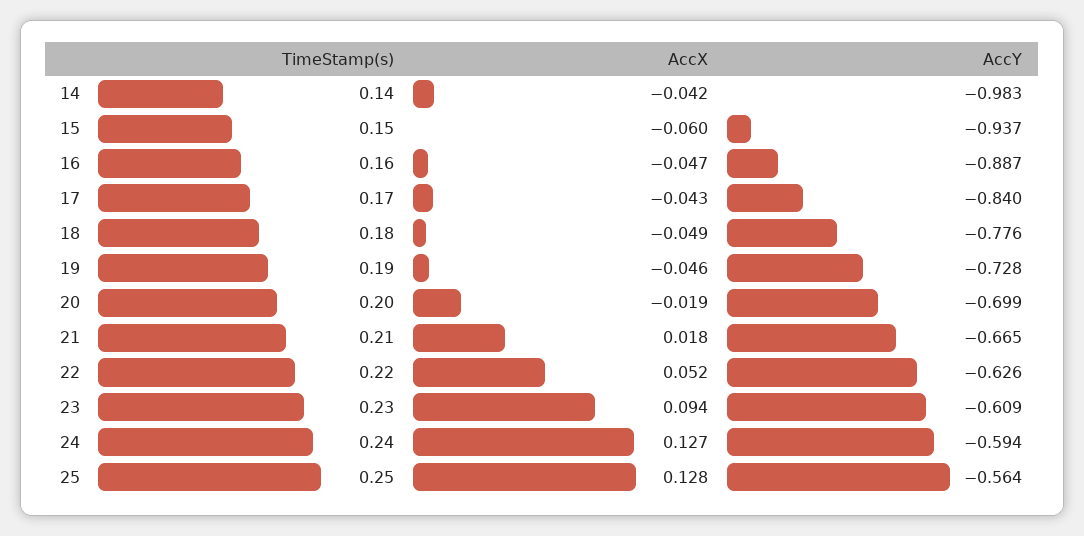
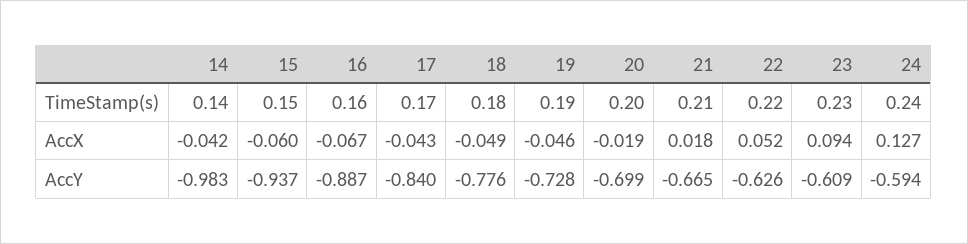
  {
    "TimeStamp(s)": {
      "14": 0.14,
      "15": 0.15,
      "16": 0.16,
      "17": 0.17,
      "18": 0.18,
      "19": 0.19,
      "20": 0.2,
      "21": 0.21,
      "22": 0.22,
      "23": 0.23,
-     "24": 0.24,
+     "24": 0.24
-     "25": 0.25
    },
    "AccX": {
      "14": -0.042,
      "15": -0.06,
-     "16": -0.047,
+     "16": -0.067,
      "17": -0.043,
      "18": -0.049,
      "19": -0.046,
      "20": -0.019,
      "21": 0.018,
      "22": 0.052,
      "23": 0.094,
-     "24": 0.127,
+     "24": 0.127
-     "25": 0.128
    },
    "AccY": {
      "14": -0.983,
      "15": -0.937,
      "16": -0.887,
      "17": -0.84,
      "18": -0.776,
      "19": -0.728,
      "20": -0.699,
      "21": -0.665,
      "22": -0.626,
      "23": -0.609,
-     "24": -0.594,
+     "24": -0.594
-     "25": -0.564
    }
  }

